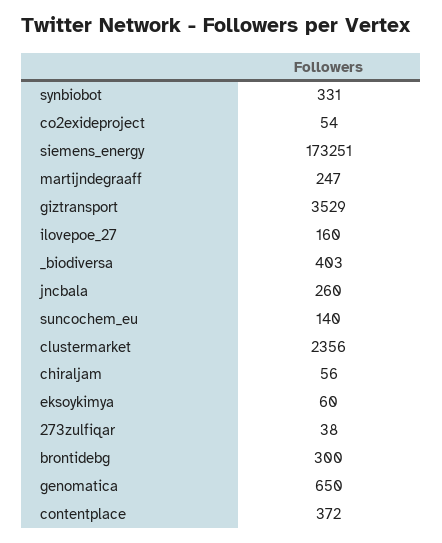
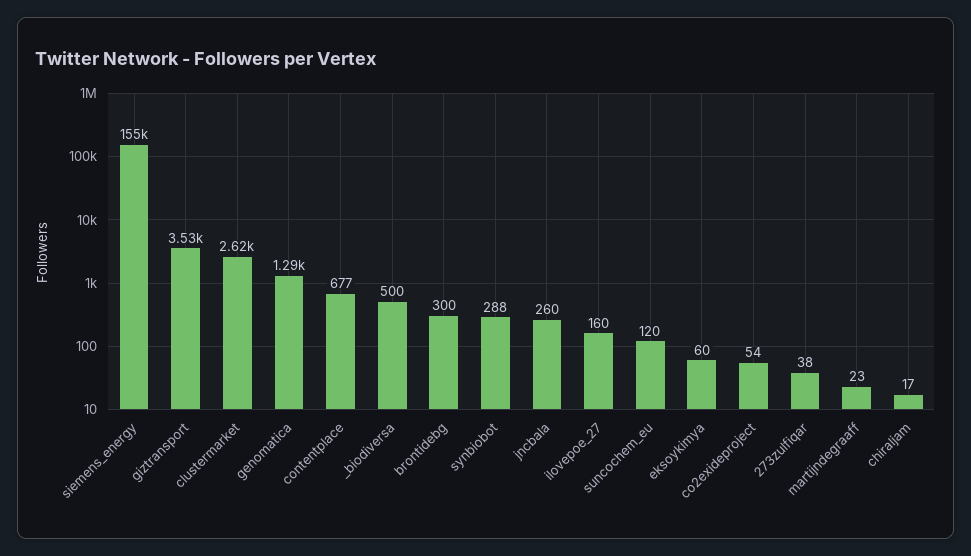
  {
-   "synbiobot": 331,
+   "synbiobot": 288,
    "co2exideproject": 54,
-   "siemens_energy": 173251,
+   "siemens_energy": 155000,
-   "martijndegraaff": 247,
+   "martijndegraaff": 23,
    "giztransport": 3529,
    "ilovepoe_27": 160,
-   "_biodiversa": 403,
+   "_biodiversa": 500,
    "jncbala": 260,
-   "suncochem_eu": 140,
+   "suncochem_eu": 120,
-   "clustermarket": 2356,
+   "clustermarket": 2620,
-   "chiraljam": 56,
+   "chiraljam": 17,
    "eksoykimya": 60,
    "273zulfiqar": 38,
    "brontidebg": 300,
-   "genomatica": 650,
+   "genomatica": 1290,
-   "contentplace": 372
+   "contentplace": 677
  }

